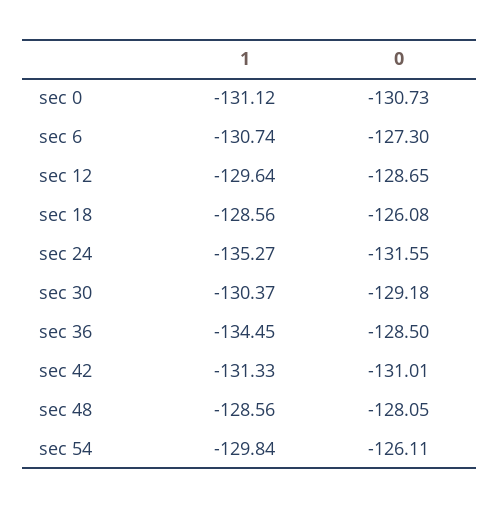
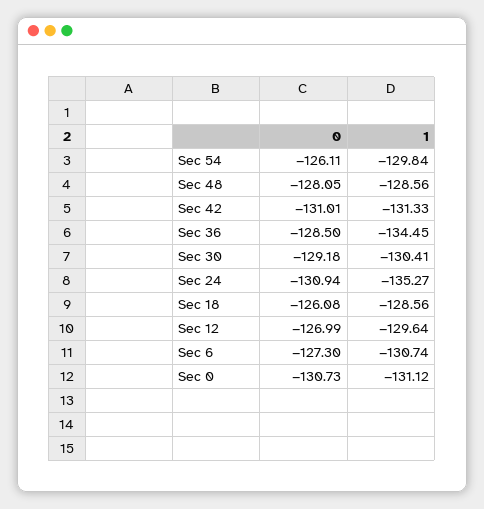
  {
    "1": {
      "sec 0": -131.12,
      "sec 6": -130.74,
      "sec 12": -129.64,
      "sec 18": -128.56,
      "sec 24": -135.27,
-     "sec 30": -130.37,
+     "sec 30": -130.41,
      "sec 36": -134.45,
      "sec 42": -131.33,
      "sec 48": -128.56,
      "sec 54": -129.84
    },
    "0": {
      "sec 0": -130.73,
      "sec 6": -127.3,
-     "sec 12": -128.65,
+     "sec 12": -126.99,
      "sec 18": -126.08,
-     "sec 24": -131.55,
+     "sec 24": -130.94,
      "sec 30": -129.18,
      "sec 36": -128.5,
      "sec 42": -131.01,
      "sec 48": -128.05,
      "sec 54": -126.11
    }
  }

